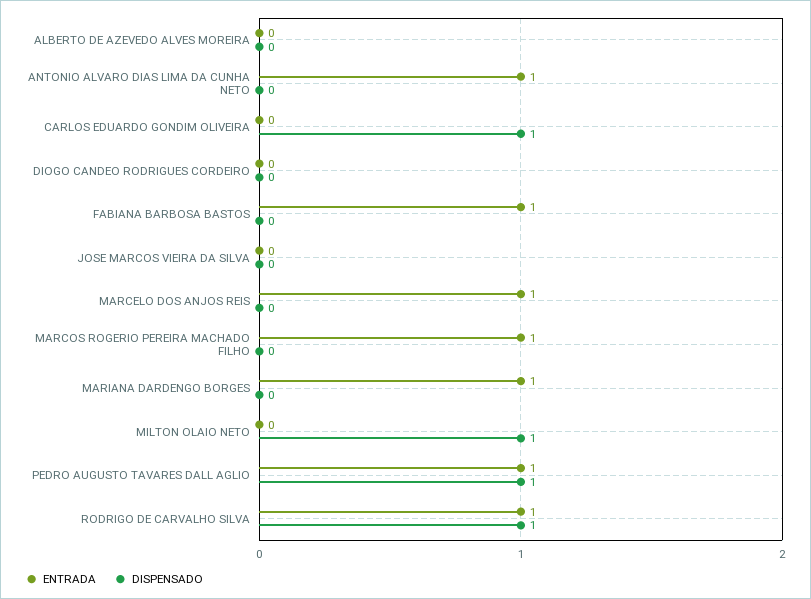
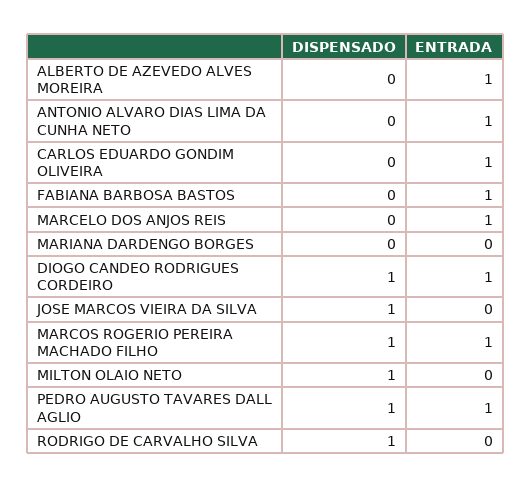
  {
    "ENTRADA": {
-     "ALBERTO DE AZEVEDO ALVES MOREIRA": 0,
+     "ALBERTO DE AZEVEDO ALVES MOREIRA": 1,
      "ANTONIO ALVARO DIAS LIMA DA CUNHA NETO": 1,
-     "CARLOS EDUARDO GONDIM OLIVEIRA": 0,
+     "CARLOS EDUARDO GONDIM OLIVEIRA": 1,
-     "DIOGO CANDEO RODRIGUES CORDEIRO": 0,
+     "DIOGO CANDEO RODRIGUES CORDEIRO": 1,
      "FABIANA BARBOSA BASTOS": 1,
      "JOSE MARCOS VIEIRA DA SILVA": 0,
      "MARCELO DOS ANJOS REIS": 1,
      "MARCOS ROGERIO PEREIRA MACHADO FILHO": 1,
-     "MARIANA DARDENGO BORGES": 1,
+     "MARIANA DARDENGO BORGES": 0,
      "MILTON OLAIO NETO": 0,
      "PEDRO AUGUSTO TAVARES DALL AGLIO": 1,
-     "RODRIGO DE CARVALHO SILVA": 1
+     "RODRIGO DE CARVALHO SILVA": 0
    },
    "DISPENSADO": {
      "ALBERTO DE AZEVEDO ALVES MOREIRA": 0,
      "ANTONIO ALVARO DIAS LIMA DA CUNHA NETO": 0,
-     "CARLOS EDUARDO GONDIM OLIVEIRA": 1,
+     "CARLOS EDUARDO GONDIM OLIVEIRA": 0,
-     "DIOGO CANDEO RODRIGUES CORDEIRO": 0,
+     "DIOGO CANDEO RODRIGUES CORDEIRO": 1,
      "FABIANA BARBOSA BASTOS": 0,
-     "JOSE MARCOS VIEIRA DA SILVA": 0,
+     "JOSE MARCOS VIEIRA DA SILVA": 1,
      "MARCELO DOS ANJOS REIS": 0,
-     "MARCOS ROGERIO PEREIRA MACHADO FILHO": 0,
+     "MARCOS ROGERIO PEREIRA MACHADO FILHO": 1,
      "MARIANA DARDENGO BORGES": 0,
      "MILTON OLAIO NETO": 1,
      "PEDRO AUGUSTO TAVARES DALL AGLIO": 1,
      "RODRIGO DE CARVALHO SILVA": 1
    }
  }

